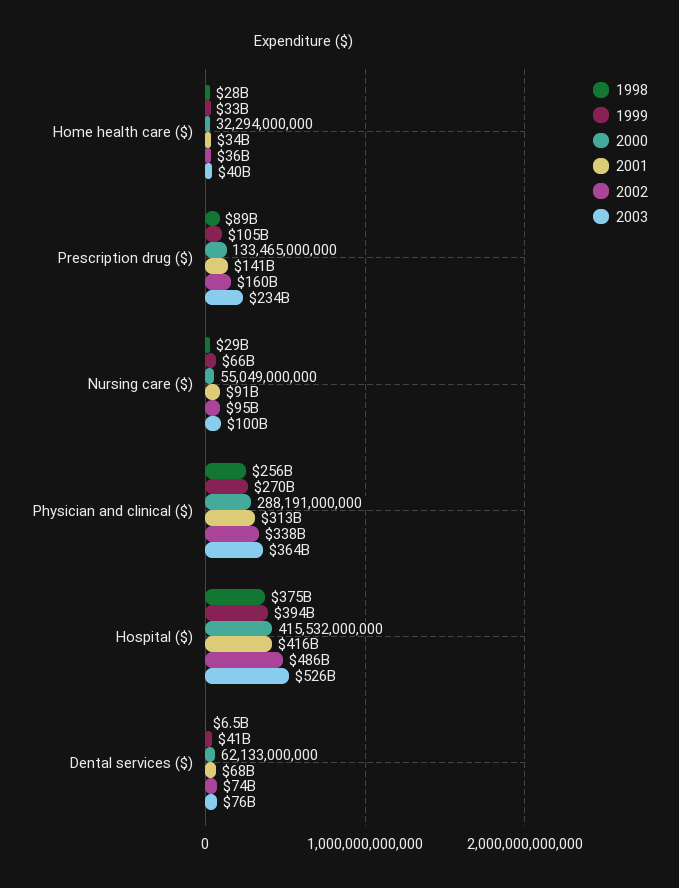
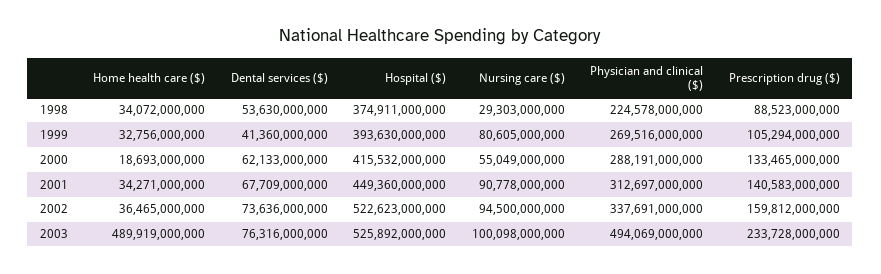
  {
    "1998": {
-     "Home health care ($)": 28000000000,
+     "Home health care ($)": 34072000000,
      "Prescription drug ($)": 88523000000,
      "Nursing care ($)": 29303000000,
-     "Physician and clinical ($)": 256000000000,
+     "Physician and clinical ($)": 224578000000,
      "Hospital ($)": 374911000000,
-     "Dental services ($)": 6500000000
+     "Dental services ($)": 53630000000
    },
    "1999": {
      "Home health care ($)": 32756000000,
      "Prescription drug ($)": 105294000000,
-     "Nursing care ($)": 66000000000,
+     "Nursing care ($)": 80605000000,
      "Physician and clinical ($)": 269516000000,
      "Hospital ($)": 393630000000,
      "Dental services ($)": 41360000000
    },
    "2000": {
-     "Home health care ($)": 32294000000,
+     "Home health care ($)": 18693000000,
      "Prescription drug ($)": 133465000000,
      "Nursing care ($)": 55049000000,
      "Physician and clinical ($)": 288191000000,
      "Hospital ($)": 415532000000,
      "Dental services ($)": 62133000000
    },
    "2001": {
      "Home health care ($)": 34271000000,
      "Prescription drug ($)": 140583000000,
      "Nursing care ($)": 90778000000,
      "Physician and clinical ($)": 312697000000,
-     "Hospital ($)": 416000000000,
+     "Hospital ($)": 449360000000,
      "Dental services ($)": 67709000000
    },
    "2002": {
      "Home health care ($)": 36465000000,
      "Prescription drug ($)": 159812000000,
      "Nursing care ($)": 94500000000,
      "Physician and clinical ($)": 337691000000,
-     "Hospital ($)": 486000000000,
+     "Hospital ($)": 522623000000,
      "Dental services ($)": 73636000000
    },
    "2003": {
-     "Home health care ($)": 40000000000,
+     "Home health care ($)": 489919000000,
      "Prescription drug ($)": 233728000000,
      "Nursing care ($)": 100098000000,
-     "Physician and clinical ($)": 364000000000,
+     "Physician and clinical ($)": 494069000000,
      "Hospital ($)": 525892000000,
      "Dental services ($)": 76316000000
    }
  }

